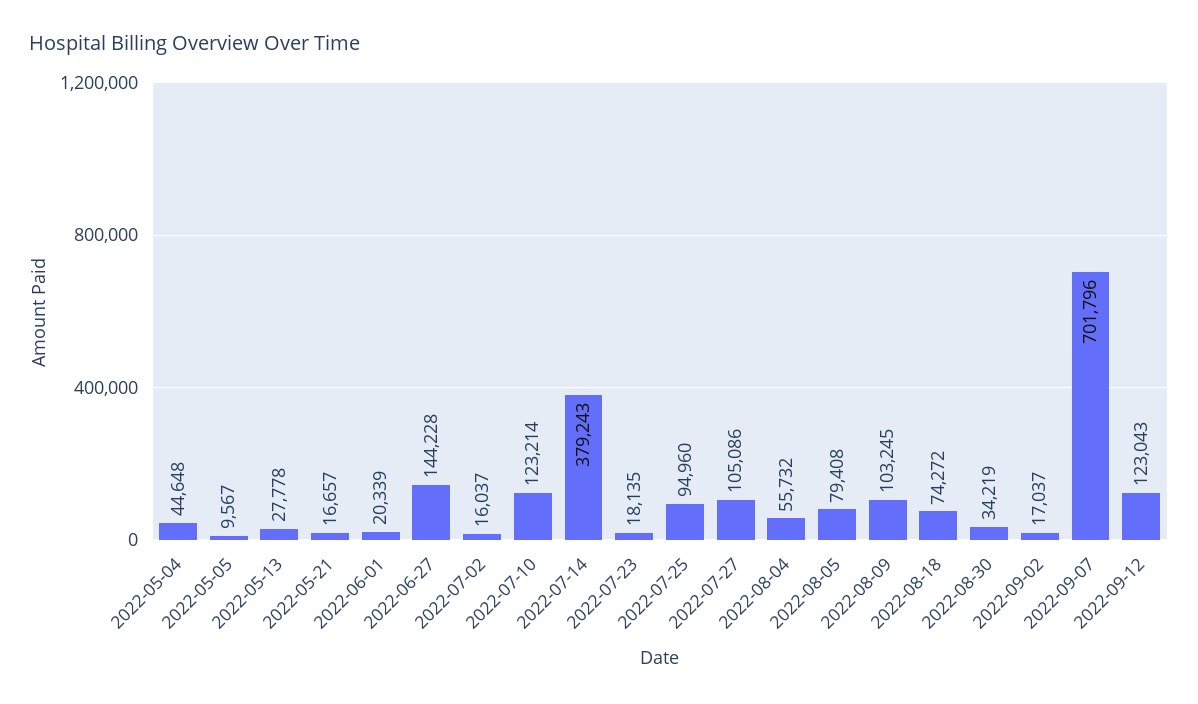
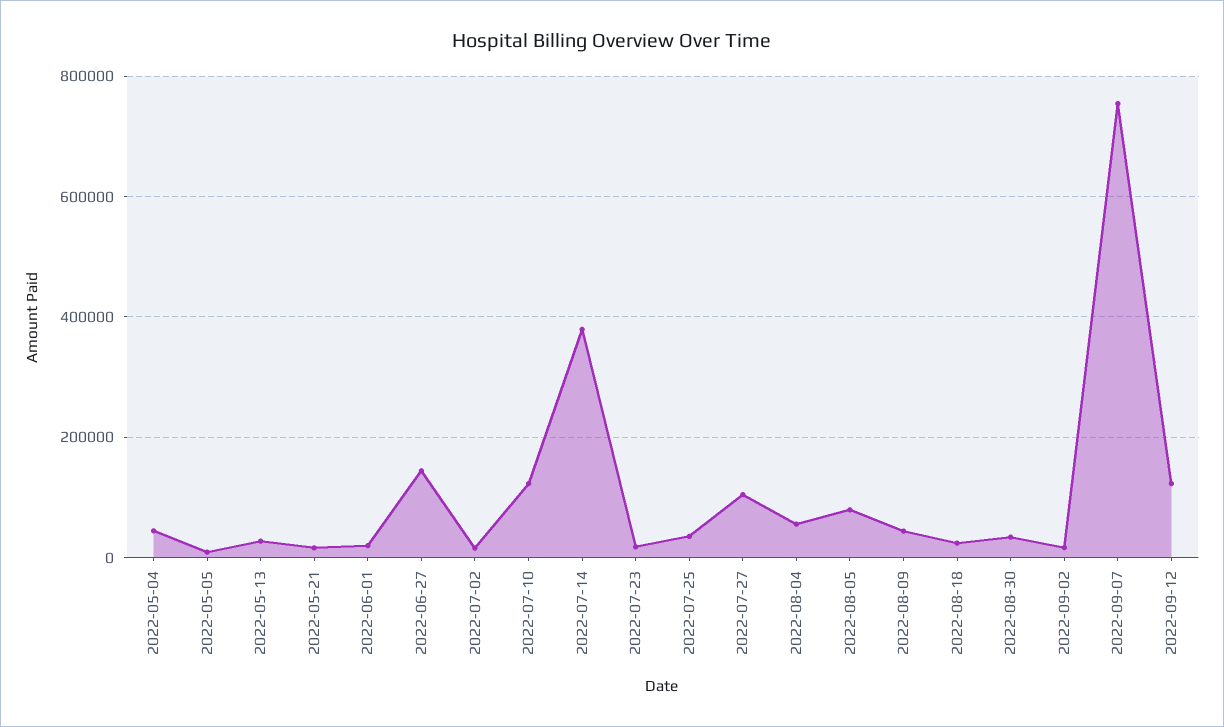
  {
    "2022-05-04": 44648,
    "2022-05-05": 9567,
    "2022-05-13": 27778,
    "2022-05-21": 16657,
    "2022-06-01": 20339,
    "2022-06-27": 144228,
    "2022-07-02": 16037,
    "2022-07-10": 123214,
    "2022-07-14": 379243,
    "2022-07-23": 18135,
-   "2022-07-25": 94960,
+   "2022-07-25": 40000,
    "2022-07-27": 105086,
    "2022-08-04": 55732,
    "2022-08-05": 79408,
-   "2022-08-09": 103245,
+   "2022-08-09": 40000,
-   "2022-08-18": 74272,
+   "2022-08-18": 20000,
    "2022-08-30": 34219,
    "2022-09-02": 17037,
-   "2022-09-07": 701796,
+   "2022-09-07": 760000,
    "2022-09-12": 123043
  }

